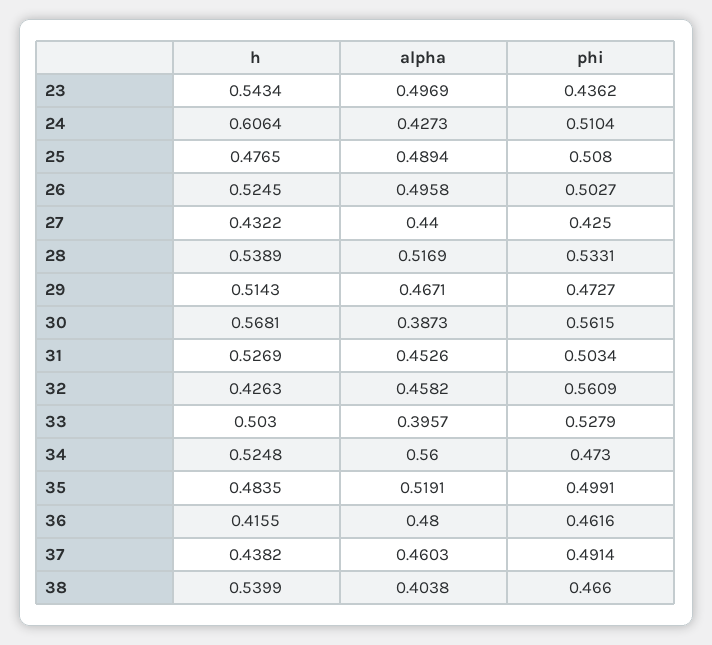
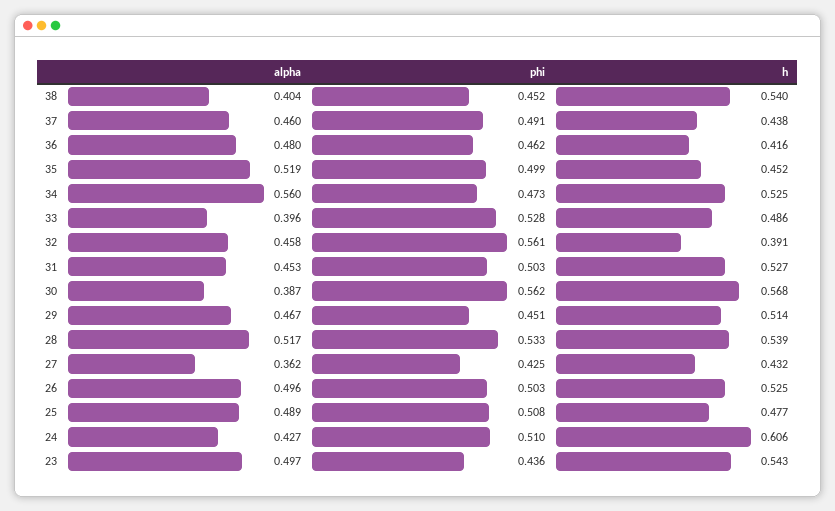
  {
    "h": {
      "23": 0.5434,
      "24": 0.6064,
      "25": 0.4765,
      "26": 0.5245,
      "27": 0.4322,
      "28": 0.5389,
      "29": 0.5143,
      "30": 0.5681,
      "31": 0.5269,
-     "32": 0.4263,
+     "32": 0.391,
-     "33": 0.503,
+     "33": 0.486,
      "34": 0.5248,
-     "35": 0.4835,
+     "35": 0.452,
      "36": 0.4155,
      "37": 0.4382,
      "38": 0.5399
    },
    "alpha": {
      "23": 0.4969,
      "24": 0.4273,
      "25": 0.4894,
      "26": 0.4958,
-     "27": 0.44,
+     "27": 0.362,
      "28": 0.5169,
      "29": 0.4671,
      "30": 0.3873,
      "31": 0.4526,
      "32": 0.4582,
      "33": 0.3957,
      "34": 0.56,
      "35": 0.5191,
      "36": 0.48,
      "37": 0.4603,
      "38": 0.4038
    },
    "phi": {
      "23": 0.4362,
      "24": 0.5104,
      "25": 0.508,
      "26": 0.5027,
      "27": 0.425,
      "28": 0.5331,
-     "29": 0.4727,
+     "29": 0.451,
      "30": 0.5615,
      "31": 0.5034,
      "32": 0.5609,
      "33": 0.5279,
      "34": 0.473,
      "35": 0.4991,
      "36": 0.4616,
      "37": 0.4914,
-     "38": 0.466
+     "38": 0.452
    }
  }

